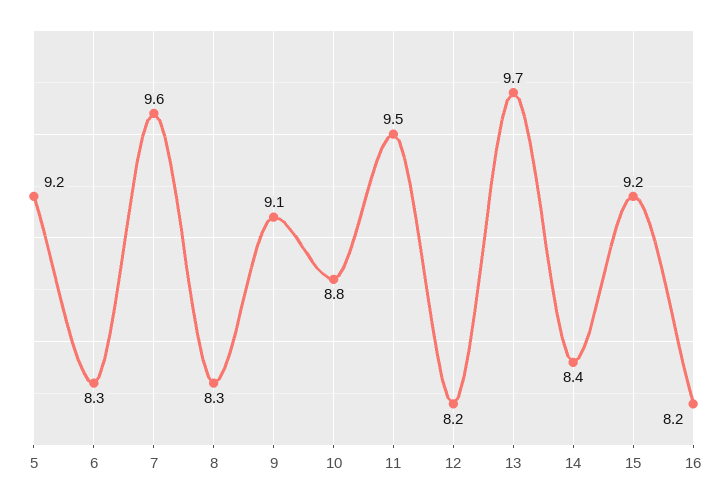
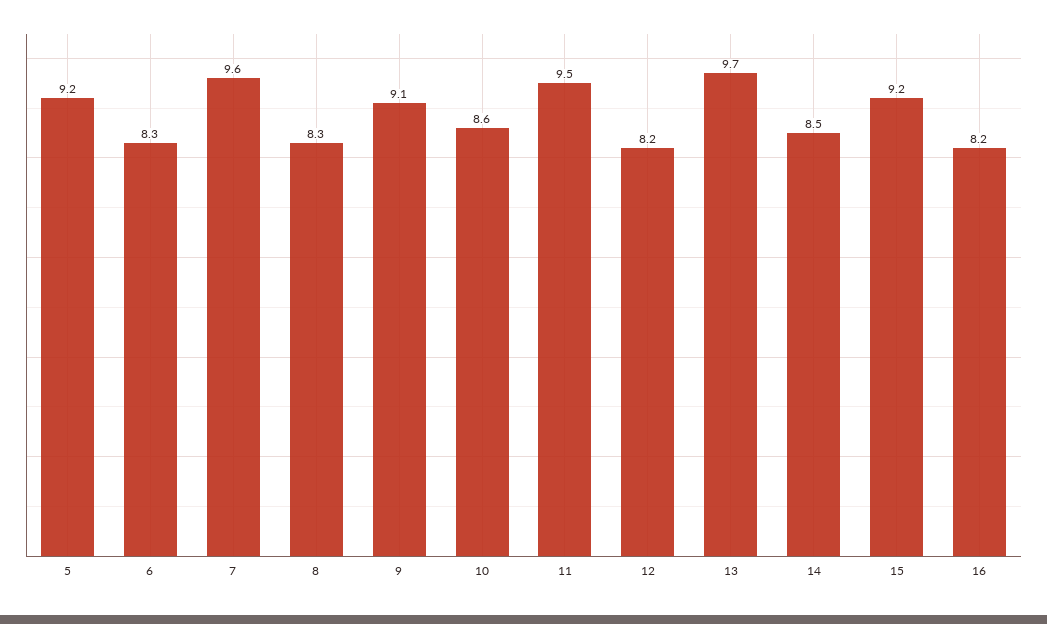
  {
    "5": 9.2,
    "6": 8.3,
    "7": 9.6,
    "8": 8.3,
    "9": 9.1,
-   "10": 8.8,
+   "10": 8.6,
    "11": 9.5,
    "12": 8.2,
    "13": 9.7,
-   "14": 8.4,
+   "14": 8.5,
    "15": 9.2,
    "16": 8.2
  }

